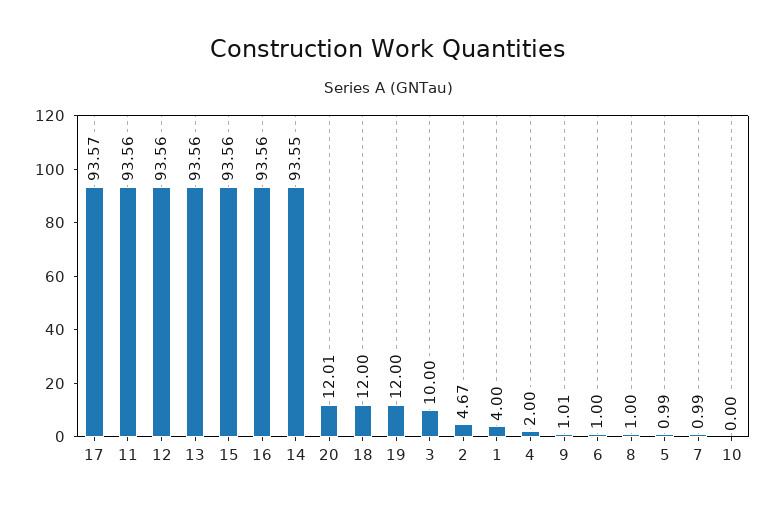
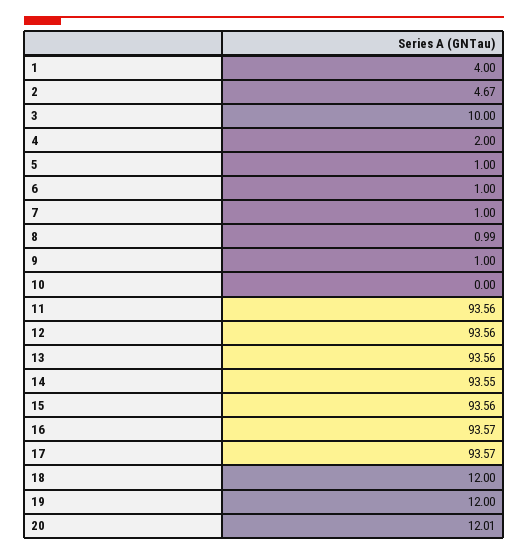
  {
    "17": 93.57,
    "11": 93.56,
    "12": 93.56,
    "13": 93.56,
    "15": 93.56,
-   "16": 93.56,
+   "16": 93.57,
    "14": 93.55,
    "20": 12.01,
    "18": 12,
    "19": 12,
    "3": 10,
    "2": 4.67,
    "1": 4,
    "4": 2,
-   "9": 1.01,
+   "9": 1,
    "6": 1,
-   "8": 1,
+   "8": 0.99,
-   "5": 0.99,
+   "5": 1,
-   "7": 0.99,
+   "7": 1,
    "10": 0
  }

